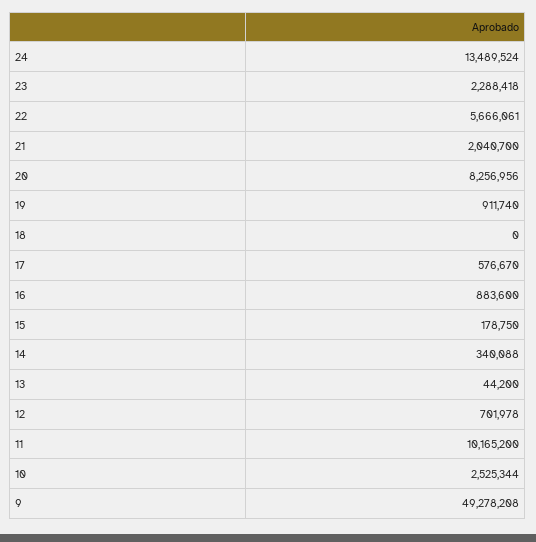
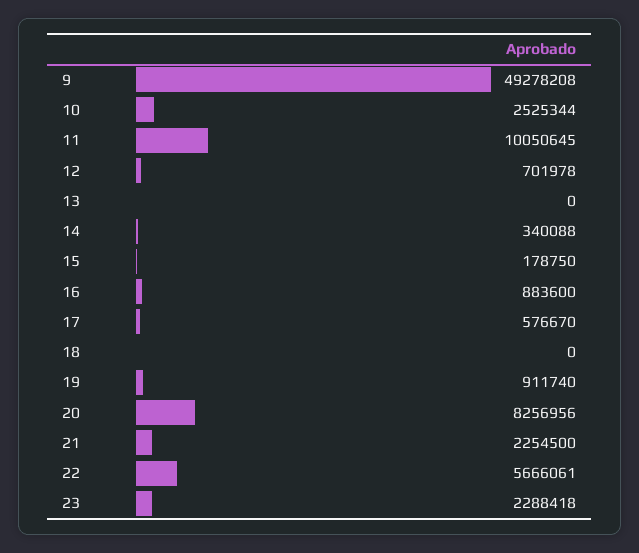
  {
-   "24": 13489524,
    "23": 2288418,
    "22": 5666061,
-   "21": 2040700,
+   "21": 2254500,
    "20": 8256956,
    "19": 911740,
    "18": 0,
    "17": 576670,
    "16": 883600,
    "15": 178750,
    "14": 340088,
-   "13": 44200,
+   "13": 0,
    "12": 701978,
-   "11": 10165200,
+   "11": 10050645,
    "10": 2525344,
    "9": 49278208
  }

